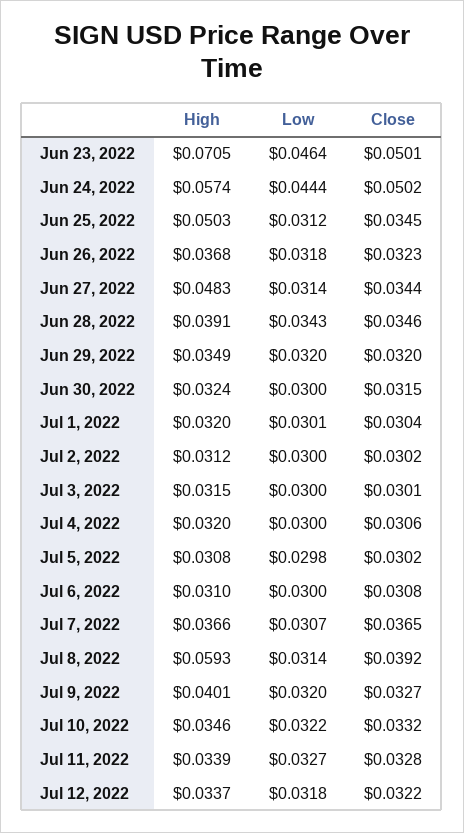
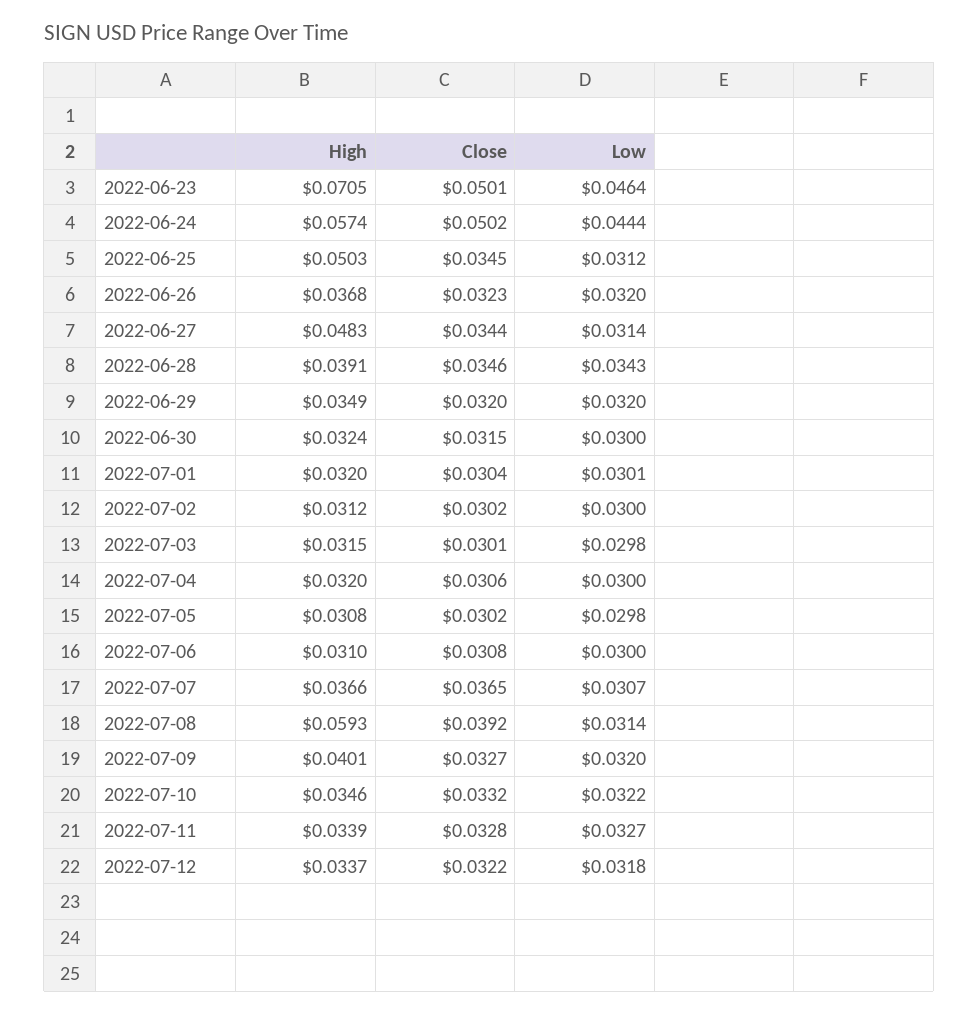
  {
    "High": {
      "Jun 23, 2022": 0.0705,
      "Jun 24, 2022": 0.0574,
      "Jun 25, 2022": 0.0503,
      "Jun 26, 2022": 0.0368,
      "Jun 27, 2022": 0.0483,
      "Jun 28, 2022": 0.0391,
      "Jun 29, 2022": 0.0349,
      "Jun 30, 2022": 0.0324,
      "Jul 1, 2022": 0.032,
      "Jul 2, 2022": 0.0312,
      "Jul 3, 2022": 0.0315,
      "Jul 4, 2022": 0.032,
      "Jul 5, 2022": 0.0308,
      "Jul 6, 2022": 0.031,
      "Jul 7, 2022": 0.0366,
      "Jul 8, 2022": 0.0593,
      "Jul 9, 2022": 0.0401,
      "Jul 10, 2022": 0.0346,
      "Jul 11, 2022": 0.0339,
      "Jul 12, 2022": 0.0337
    },
    "Low": {
      "Jun 23, 2022": 0.0464,
      "Jun 24, 2022": 0.0444,
      "Jun 25, 2022": 0.0312,
-     "Jun 26, 2022": 0.0318,
+     "Jun 26, 2022": 0.032,
      "Jun 27, 2022": 0.0314,
      "Jun 28, 2022": 0.0343,
      "Jun 29, 2022": 0.032,
      "Jun 30, 2022": 0.03,
      "Jul 1, 2022": 0.0301,
      "Jul 2, 2022": 0.03,
-     "Jul 3, 2022": 0.03,
+     "Jul 3, 2022": 0.0298,
      "Jul 4, 2022": 0.03,
      "Jul 5, 2022": 0.0298,
      "Jul 6, 2022": 0.03,
      "Jul 7, 2022": 0.0307,
      "Jul 8, 2022": 0.0314,
      "Jul 9, 2022": 0.032,
      "Jul 10, 2022": 0.0322,
      "Jul 11, 2022": 0.0327,
      "Jul 12, 2022": 0.0318
    },
    "Close": {
      "Jun 23, 2022": 0.0501,
      "Jun 24, 2022": 0.0502,
      "Jun 25, 2022": 0.0345,
      "Jun 26, 2022": 0.0323,
      "Jun 27, 2022": 0.0344,
      "Jun 28, 2022": 0.0346,
      "Jun 29, 2022": 0.032,
      "Jun 30, 2022": 0.0315,
      "Jul 1, 2022": 0.0304,
      "Jul 2, 2022": 0.0302,
      "Jul 3, 2022": 0.0301,
      "Jul 4, 2022": 0.0306,
      "Jul 5, 2022": 0.0302,
      "Jul 6, 2022": 0.0308,
      "Jul 7, 2022": 0.0365,
      "Jul 8, 2022": 0.0392,
      "Jul 9, 2022": 0.0327,
      "Jul 10, 2022": 0.0332,
      "Jul 11, 2022": 0.0328,
      "Jul 12, 2022": 0.0322
    }
  }

